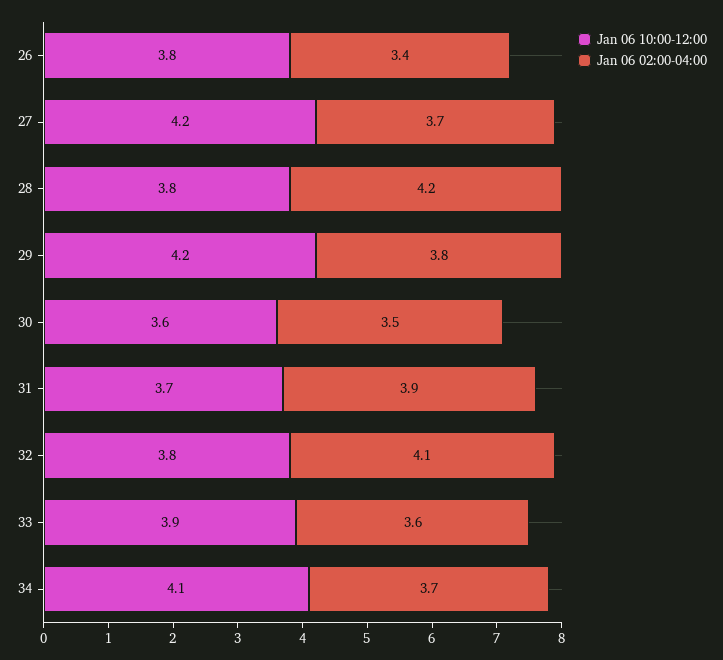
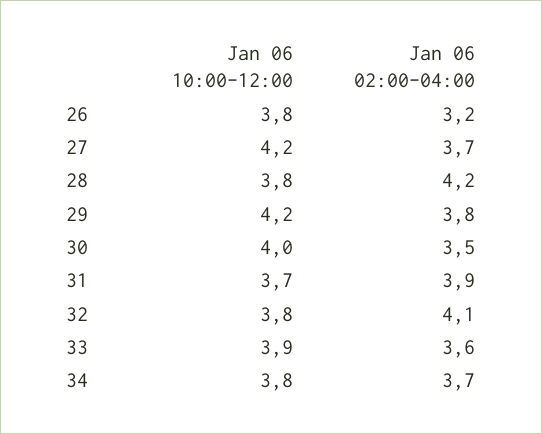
  {
    "Jan 06 10:00-12:00": {
      "26": 3.8,
      "27": 4.2,
      "28": 3.8,
      "29": 4.2,
-     "30": 3.6,
+     "30": 4,
      "31": 3.7,
      "32": 3.8,
      "33": 3.9,
-     "34": 4.1
+     "34": 3.8
    },
    "Jan 06 02:00-04:00": {
-     "26": 3.4,
+     "26": 3.2,
      "27": 3.7,
      "28": 4.2,
      "29": 3.8,
      "30": 3.5,
      "31": 3.9,
      "32": 4.1,
      "33": 3.6,
      "34": 3.7
    }
  }

